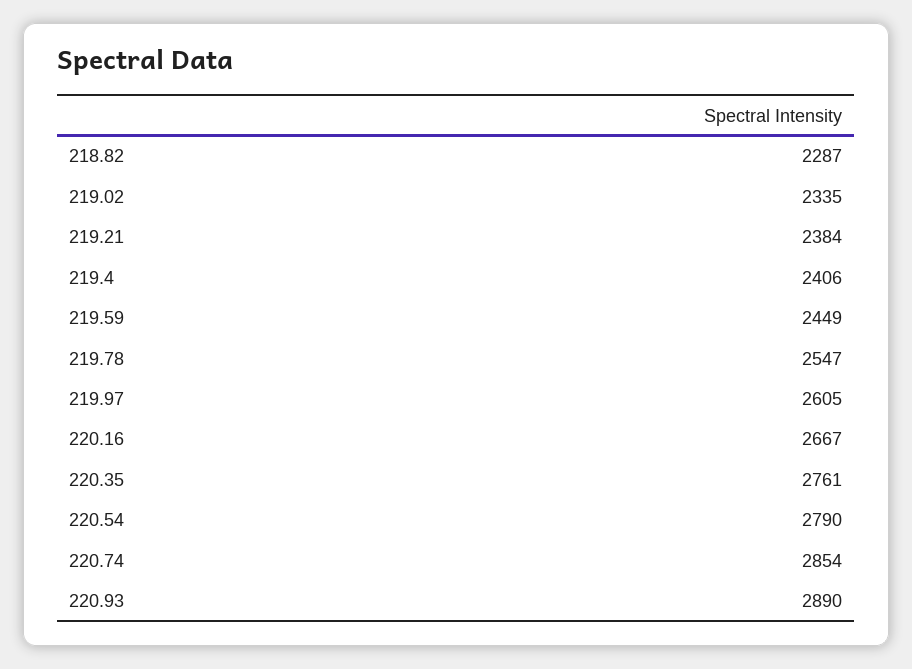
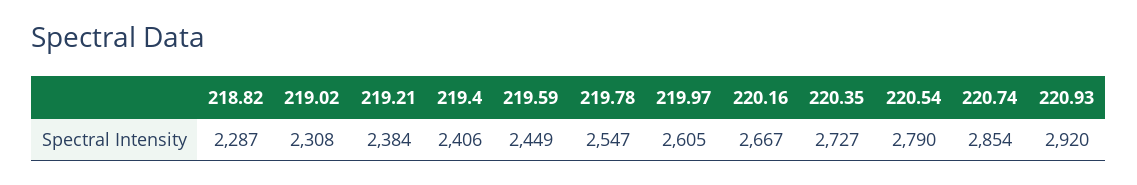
  {
    "218.82": 2287,
-   "219.02": 2335,
+   "219.02": 2308,
    "219.21": 2384,
    "219.4": 2406,
    "219.59": 2449,
    "219.78": 2547,
    "219.97": 2605,
    "220.16": 2667,
-   "220.35": 2761,
+   "220.35": 2727,
    "220.54": 2790,
    "220.74": 2854,
-   "220.93": 2890
+   "220.93": 2920
  }

